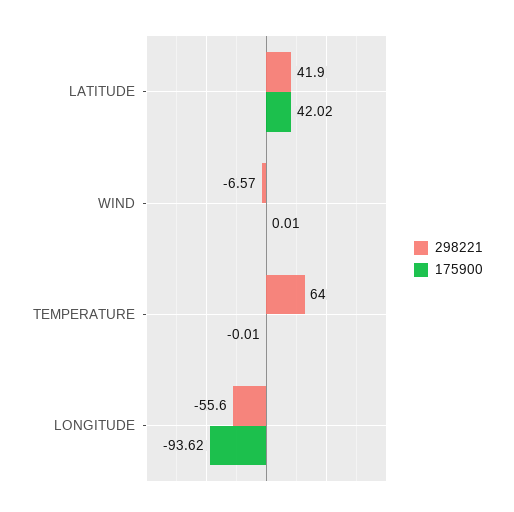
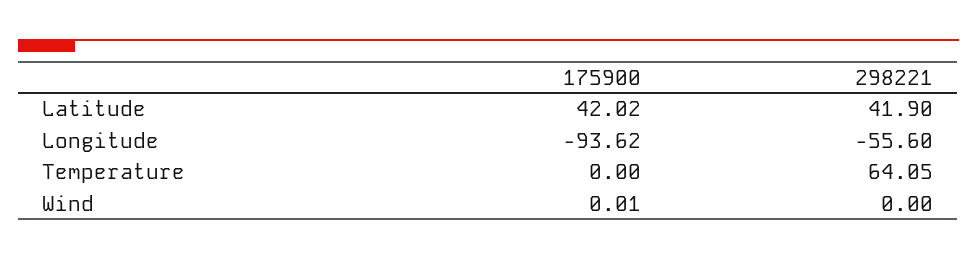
  {
    "298221": {
      "LATITUDE": 41.9,
-     "WIND": -6.57,
+     "WIND": 0,
-     "TEMPERATURE": 64,
+     "TEMPERATURE": 64.05,
      "LONGITUDE": -55.6
    },
    "175900": {
      "LATITUDE": 42.02,
      "WIND": 0.01,
-     "TEMPERATURE": -0.01,
+     "TEMPERATURE": 0,
      "LONGITUDE": -93.62
    }
  }

